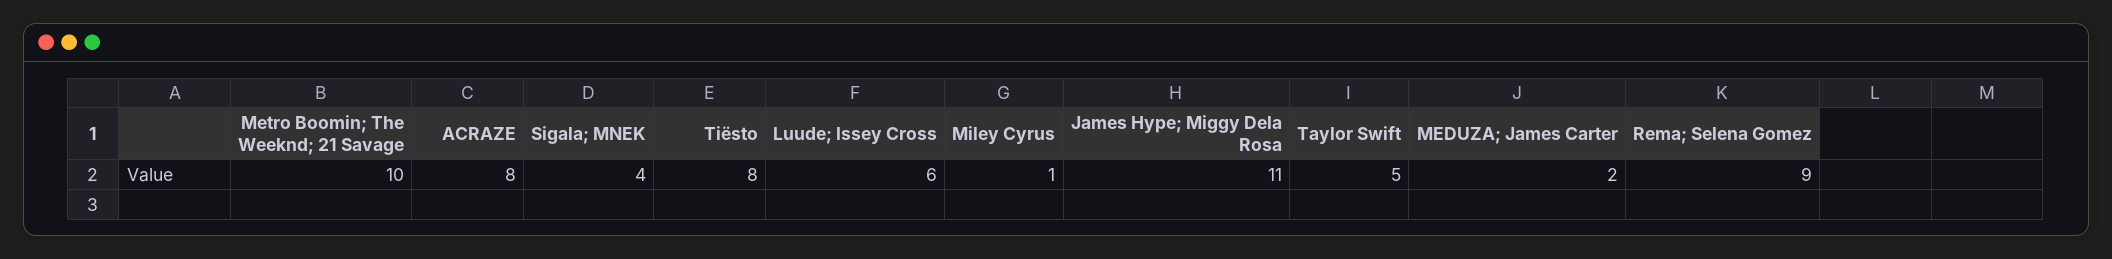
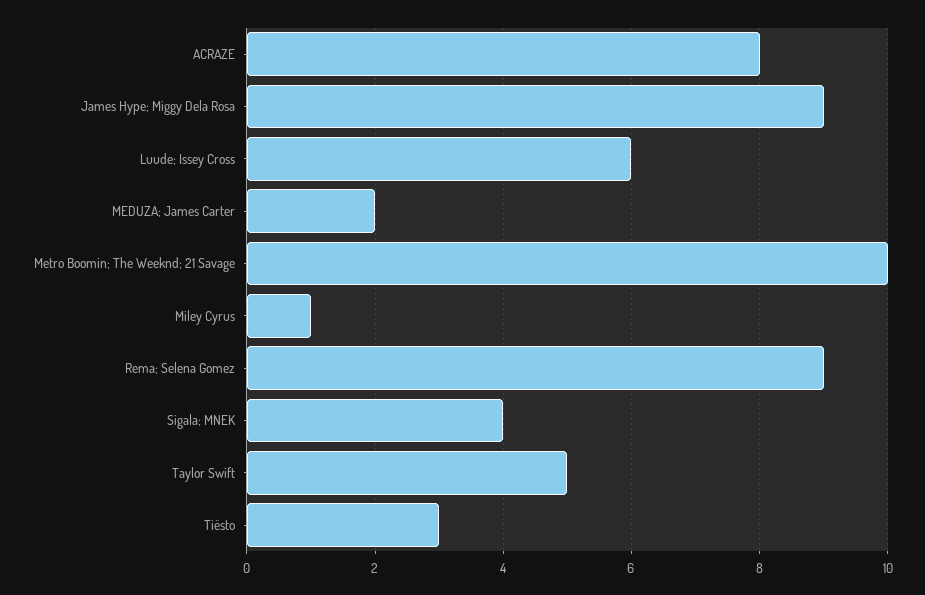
  {
    "Metro Boomin; The Weeknd; 21 Savage": 10,
    "ACRAZE": 8,
    "Sigala; MNEK": 4,
-   "Tiësto": 8,
+   "Tiësto": 3,
    "Luude; Issey Cross": 6,
    "Miley Cyrus": 1,
-   "James Hype; Miggy Dela Rosa": 11,
+   "James Hype; Miggy Dela Rosa": 9,
    "Taylor Swift": 5,
    "MEDUZA; James Carter": 2,
    "Rema; Selena Gomez": 9
  }

